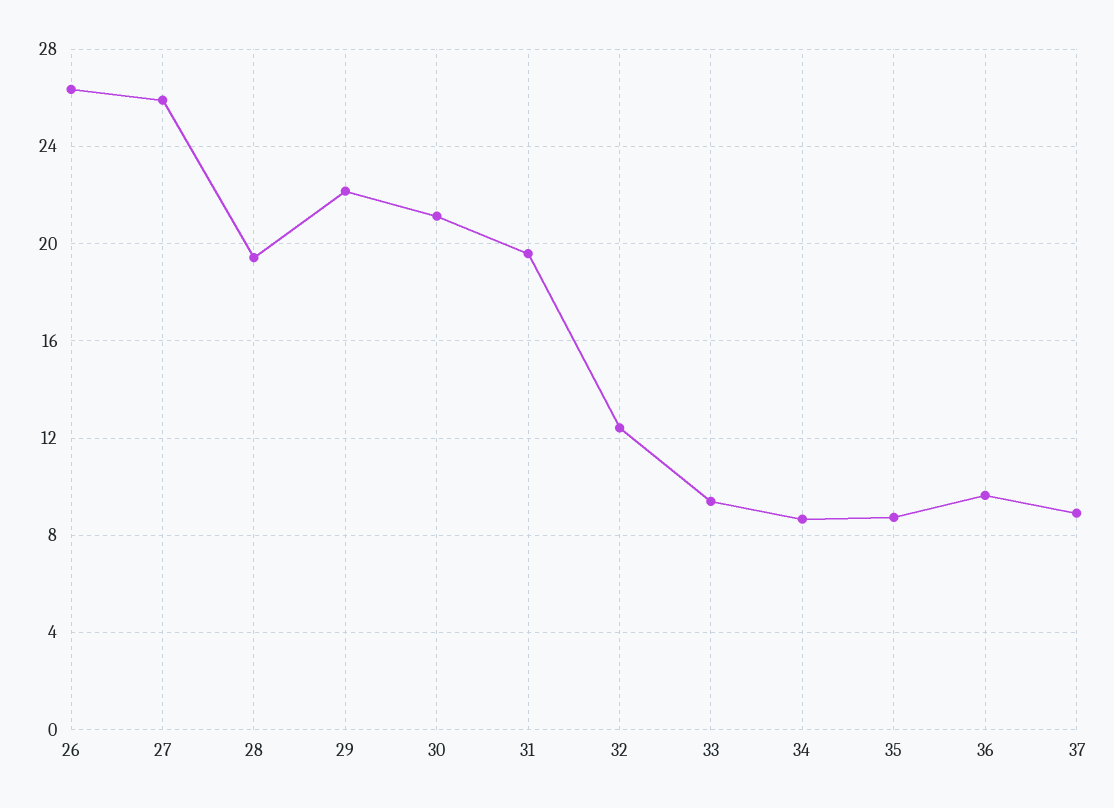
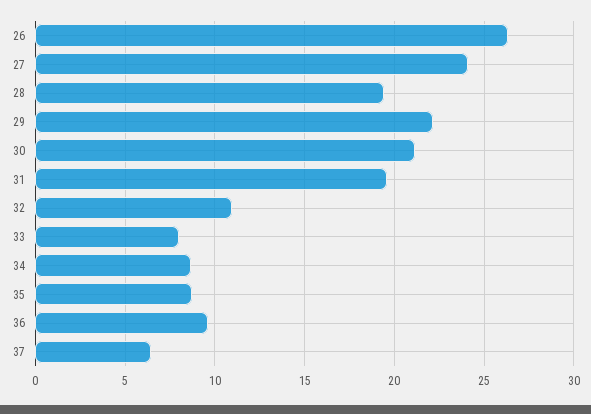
  {
    "26": 26.5,
-   "27": 26,
+   "27": 24,
    "28": 19.5,
    "29": 22,
    "30": 21,
    "31": 19.5,
-   "32": 12.5,
+   "32": 11,
-   "33": 9.5,
+   "33": 8,
    "34": 8.5,
    "35": 8.5,
    "36": 9.5,
-   "37": 9
+   "37": 6.5
  }

